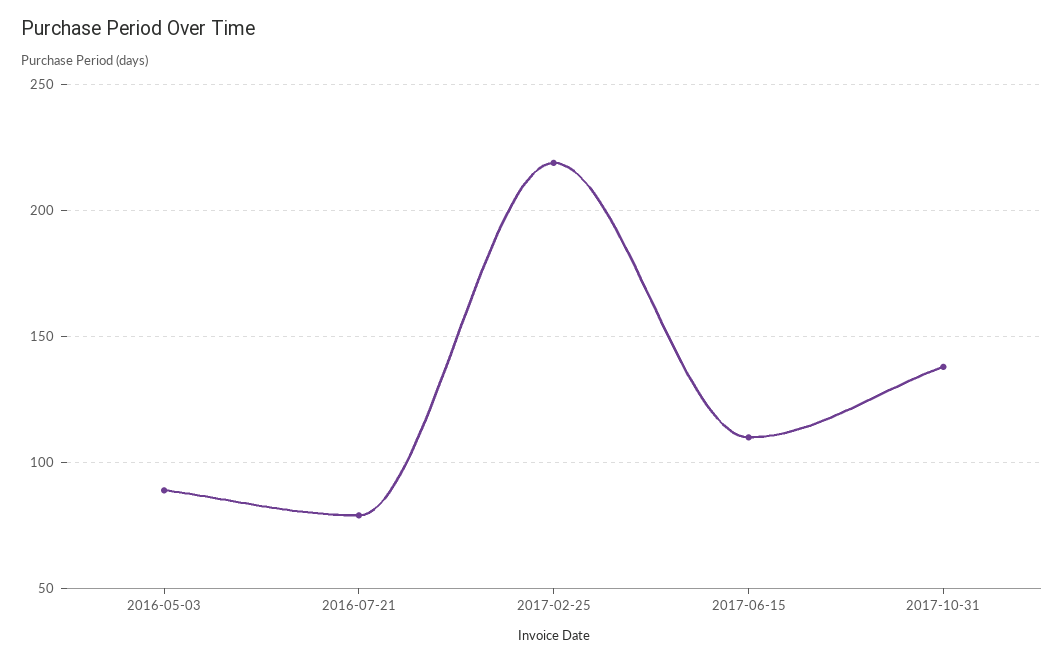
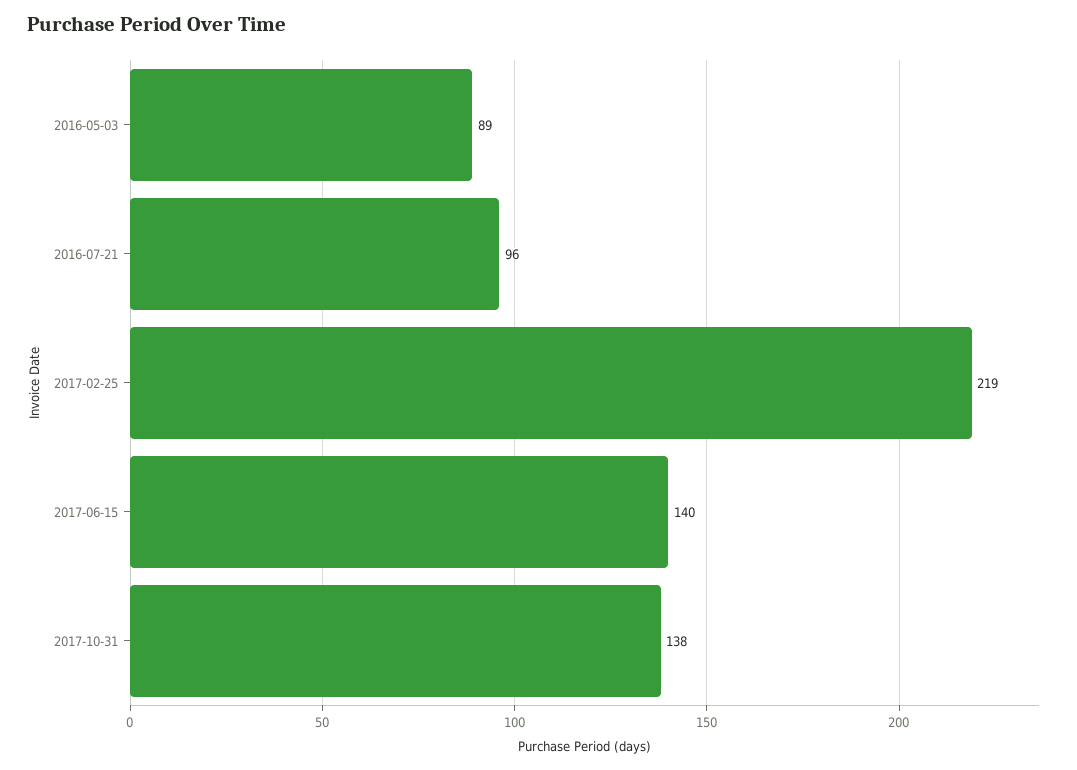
  {
    "2016-05-03": 89,
-   "2016-07-21": 80,
+   "2016-07-21": 96,
    "2017-02-25": 219,
-   "2017-06-15": 110,
+   "2017-06-15": 140,
    "2017-10-31": 138
  }

